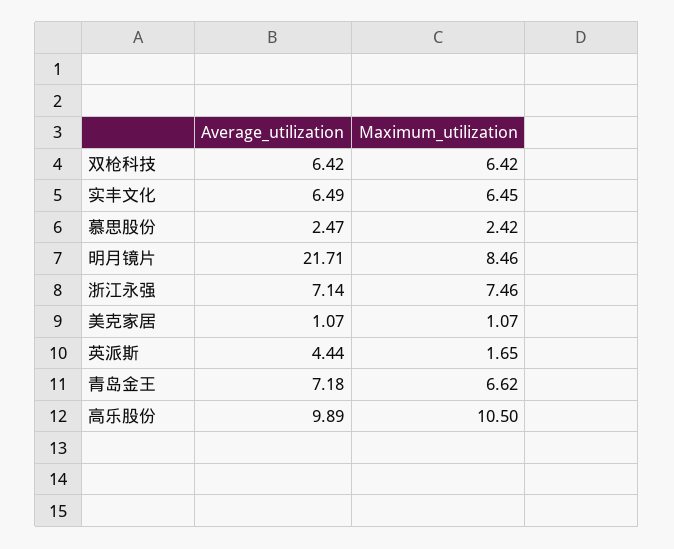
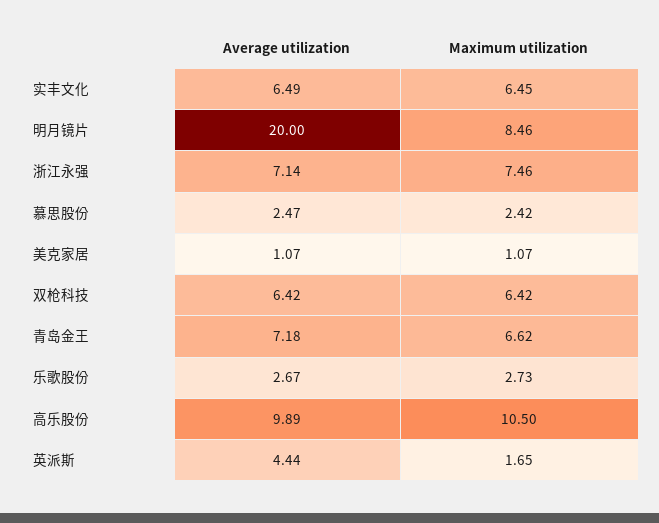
  {
    "Average_utilization": {
      "双枪科技": 6.42,
      "实丰文化": 6.49,
      "慕思股份": 2.47,
-     "明月镜片": 21.71,
+     "明月镜片": 20,
      "浙江永强": 7.14,
      "美克家居": 1.07,
      "英派斯": 4.44,
      "青岛金王": 7.18,
-     "高乐股份": 9.89
+     "高乐股份": 9.89,
+     "乐歌股份": 2.67
    },
    "Maximum_utilization": {
      "双枪科技": 6.42,
      "实丰文化": 6.45,
      "慕思股份": 2.42,
      "明月镜片": 8.46,
      "浙江永强": 7.46,
      "美克家居": 1.07,
      "英派斯": 1.65,
      "青岛金王": 6.62,
-     "高乐股份": 10.5
+     "高乐股份": 10.5,
+     "乐歌股份": 2.73
    }
  }

